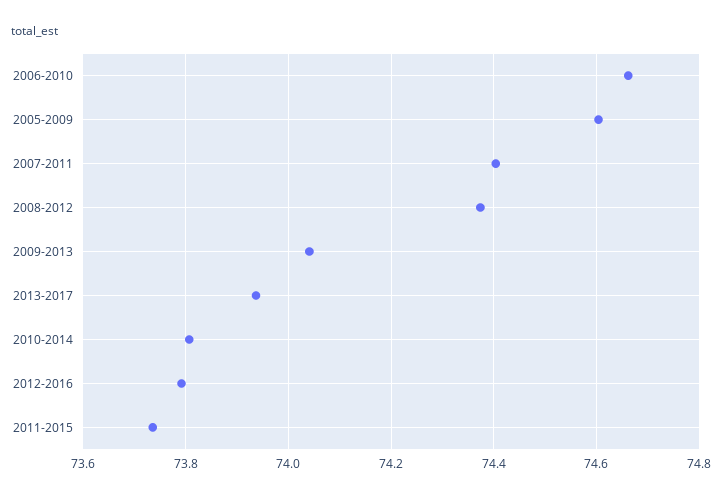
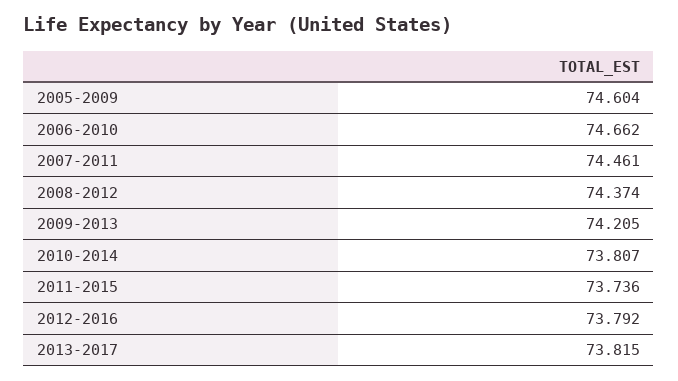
  {
    "2006-2010": 74.662,
    "2005-2009": 74.604,
-   "2007-2011": 74.4,
+   "2007-2011": 74.461,
    "2008-2012": 74.374,
-   "2009-2013": 74.04,
+   "2009-2013": 74.205,
-   "2013-2017": 73.94,
+   "2013-2017": 73.815,
    "2010-2014": 73.807,
    "2012-2016": 73.792,
    "2011-2015": 73.736
  }

